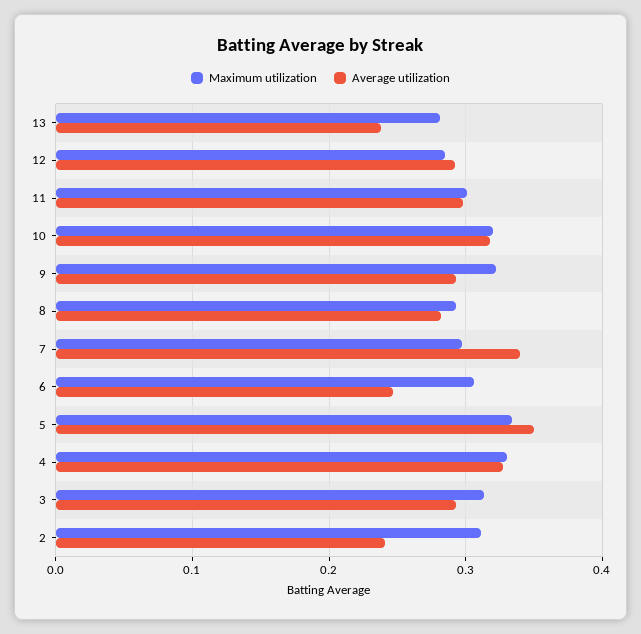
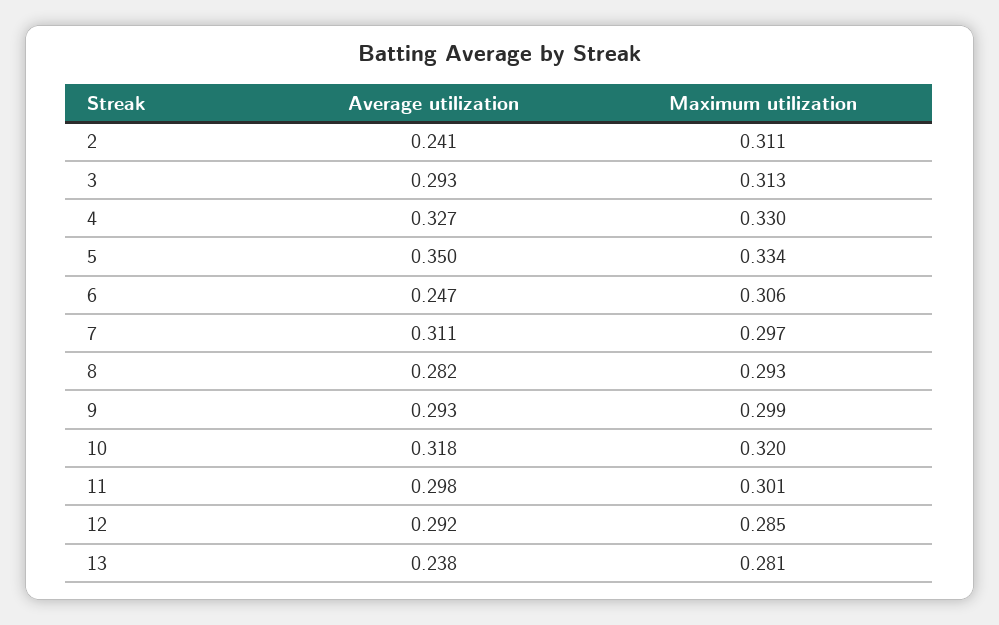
  {
    "Maximum utilization": {
      "13": 0.281,
      "12": 0.285,
      "11": 0.301,
      "10": 0.32,
-     "9": 0.32,
+     "9": 0.299,
      "8": 0.293,
      "7": 0.297,
      "6": 0.306,
      "5": 0.334,
      "4": 0.33,
      "3": 0.313,
      "2": 0.311
    },
    "Average utilization": {
      "13": 0.238,
      "12": 0.292,
      "11": 0.298,
      "10": 0.318,
      "9": 0.293,
      "8": 0.282,
-     "7": 0.34,
+     "7": 0.311,
      "6": 0.247,
      "5": 0.35,
      "4": 0.327,
      "3": 0.293,
      "2": 0.241
    }
  }

